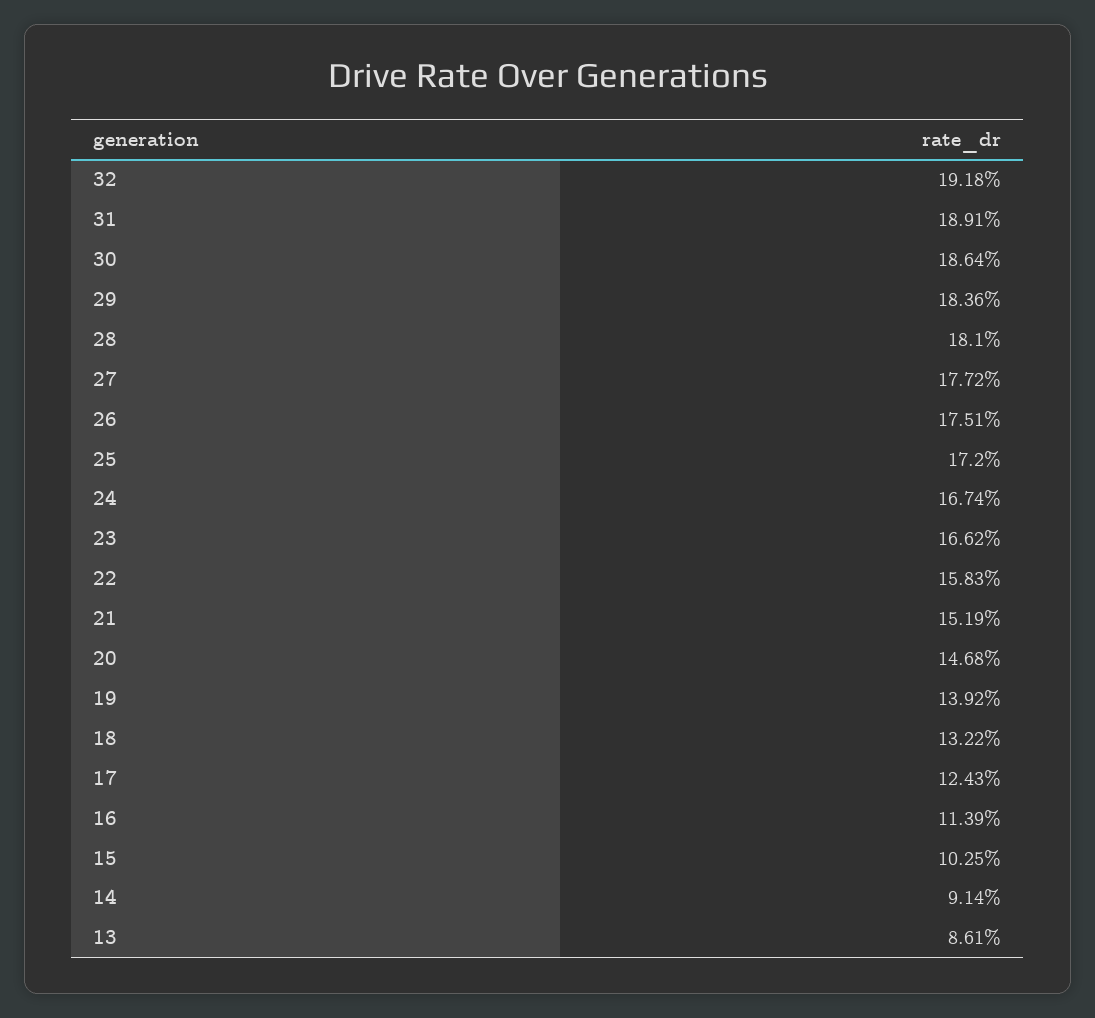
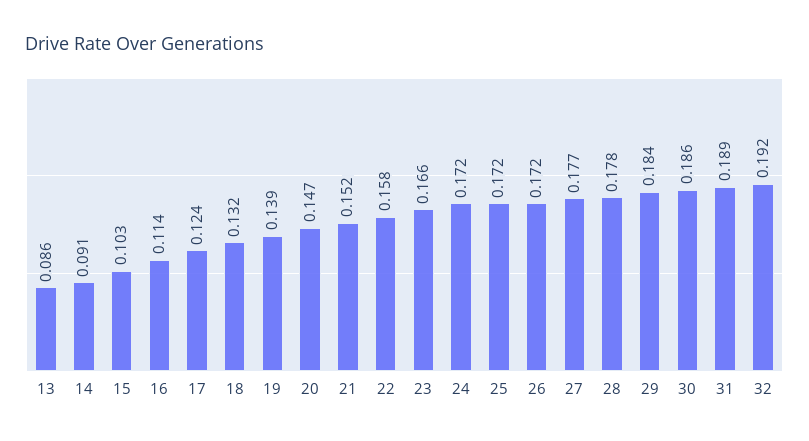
  {
    "32": 0.1918,
    "31": 0.1891,
    "30": 0.1864,
    "29": 0.1836,
-   "28": 0.181,
+   "28": 0.178,
    "27": 0.1772,
-   "26": 0.1751,
+   "26": 0.172,
    "25": 0.172,
-   "24": 0.1674,
+   "24": 0.172,
    "23": 0.1662,
    "22": 0.1583,
    "21": 0.1519,
    "20": 0.1468,
    "19": 0.1392,
    "18": 0.1322,
    "17": 0.1243,
    "16": 0.1139,
    "15": 0.1025,
    "14": 0.0914,
    "13": 0.0861
  }

